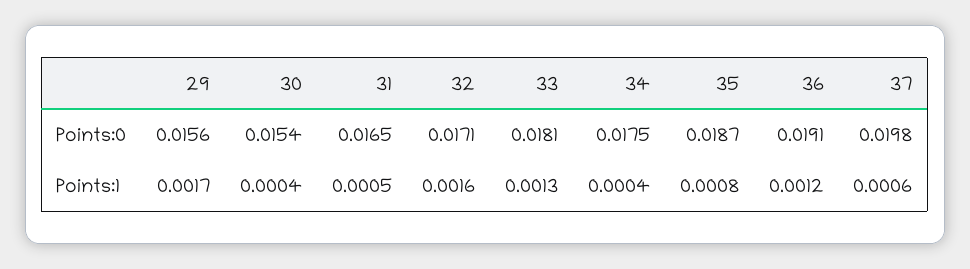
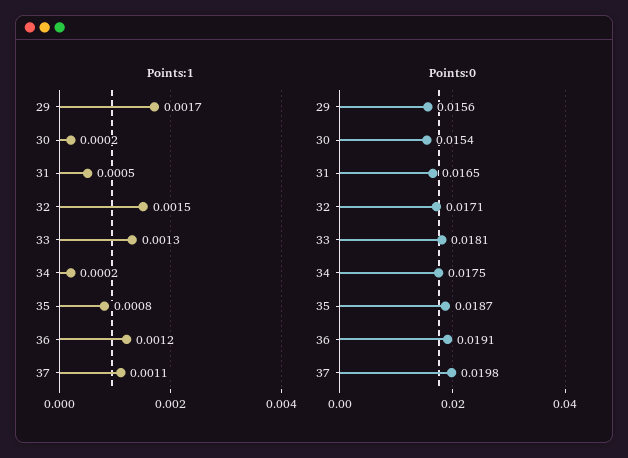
  {
    "Points:0": {
      "29": 0.0156,
      "30": 0.0154,
      "31": 0.0165,
      "32": 0.0171,
      "33": 0.0181,
      "34": 0.0175,
      "35": 0.0187,
      "36": 0.0191,
      "37": 0.0198
    },
    "Points:1": {
      "29": 0.0017,
-     "30": 0.0004,
+     "30": 0.0002,
      "31": 0.0005,
-     "32": 0.0016,
+     "32": 0.0015,
      "33": 0.0013,
-     "34": 0.0004,
+     "34": 0.0002,
      "35": 0.0008,
      "36": 0.0012,
-     "37": 0.0006
+     "37": 0.0011
    }
  }

